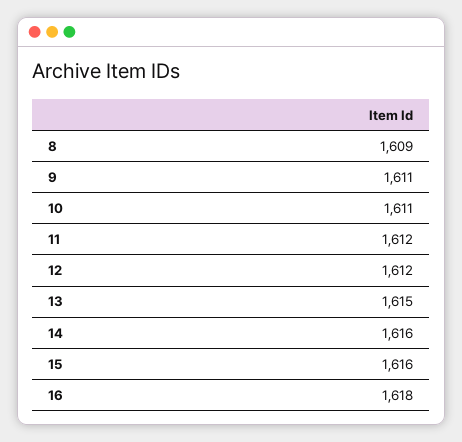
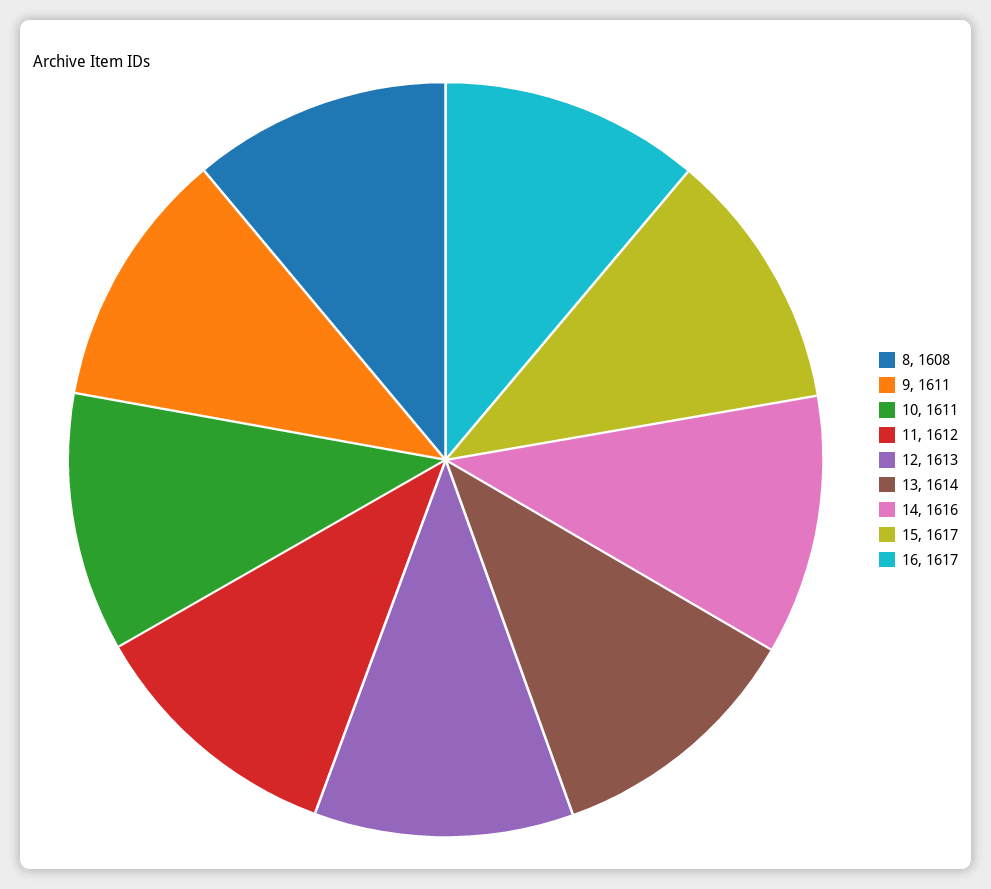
  {
-   "8": 1609,
+   "8": 1608,
    "9": 1611,
    "10": 1611,
    "11": 1612,
-   "12": 1612,
+   "12": 1613,
-   "13": 1615,
+   "13": 1614,
    "14": 1616,
-   "15": 1616,
+   "15": 1617,
-   "16": 1618
+   "16": 1617
  }

